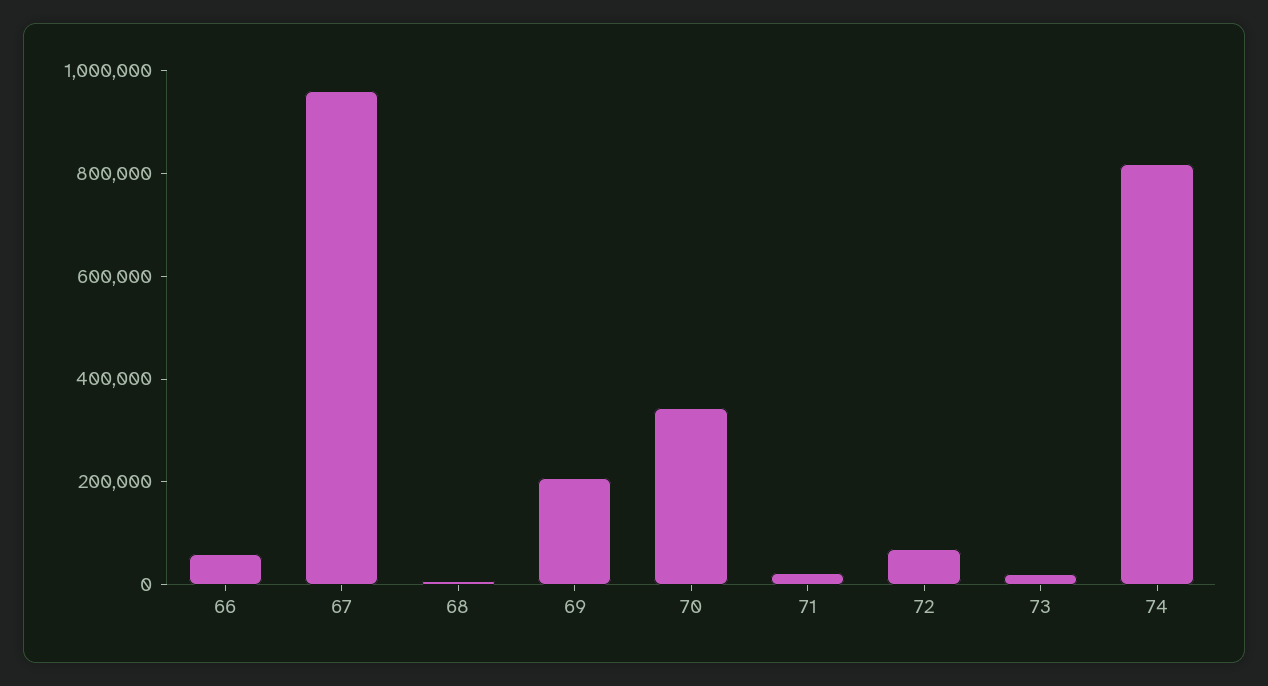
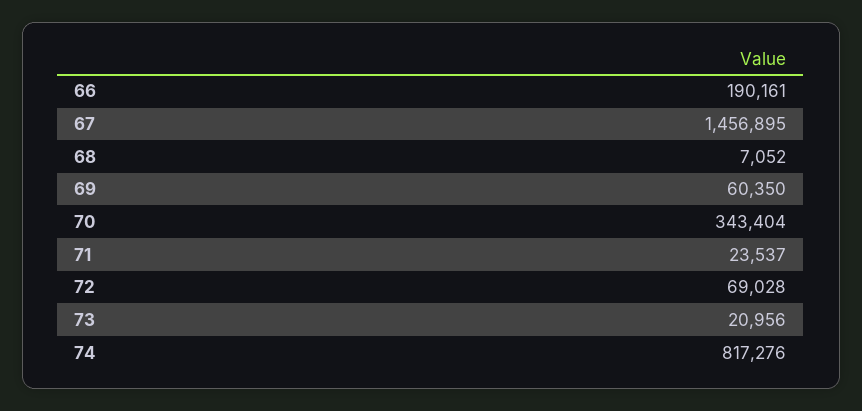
  {
-   "66": 50000,
+   "66": 190161,
-   "67": 950000,
+   "67": 1456895,
    "68": 7052,
-   "69": 200000,
+   "69": 60350,
    "70": 343404,
    "71": 23537,
    "72": 69028,
    "73": 20956,
    "74": 817276
  }

